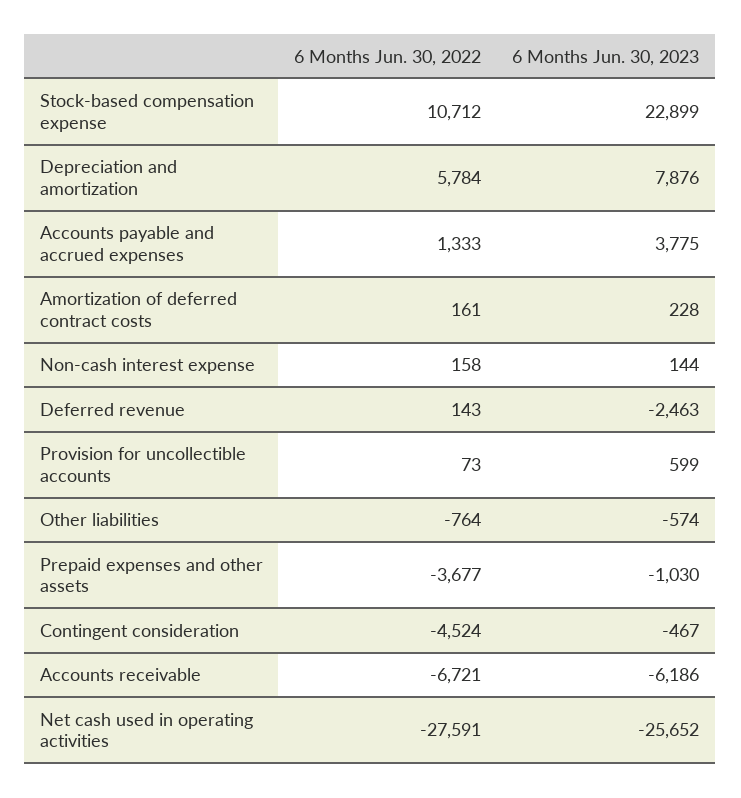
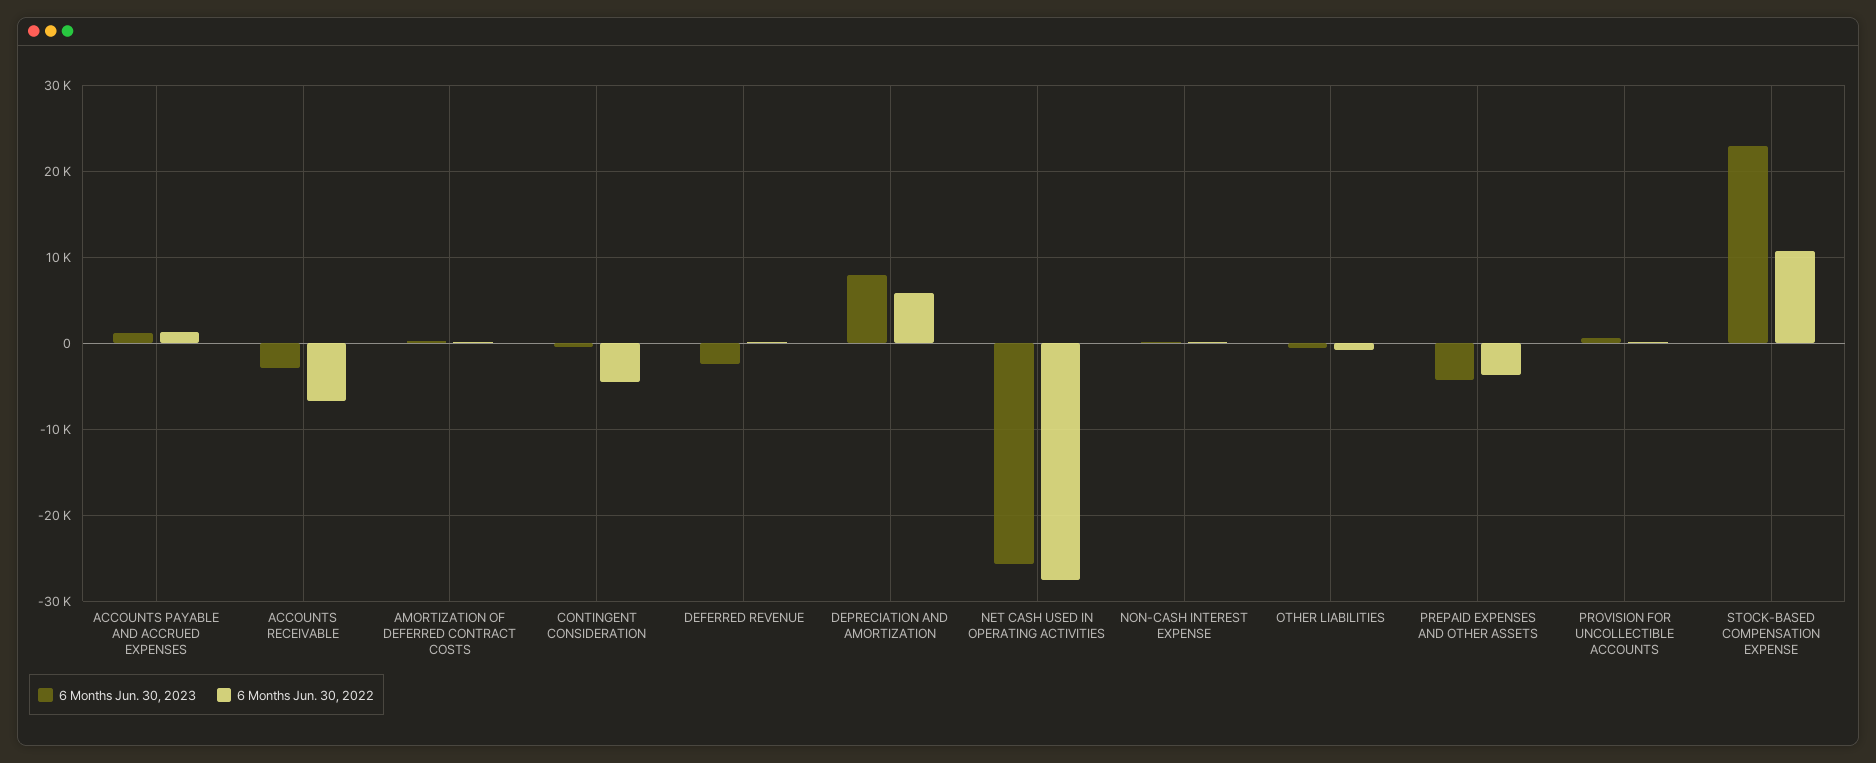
  {
    "6 Months Jun. 30, 2022": {
      "Stock-based compensation expense": 10712,
      "Depreciation and amortization": 5784,
      "Accounts payable and accrued expenses": 1333,
      "Amortization of deferred contract costs": 161,
      "Non-cash interest expense": 158,
      "Deferred revenue": 143,
      "Provision for uncollectible accounts": 73,
      "Other liabilities": -764,
      "Prepaid expenses and other assets": -3677,
      "Contingent consideration": -4524,
      "Accounts receivable": -6721,
      "Net cash used in operating activities": -27591
    },
    "6 Months Jun. 30, 2023": {
      "Stock-based compensation expense": 22899,
      "Depreciation and amortization": 7876,
-     "Accounts payable and accrued expenses": 3775,
+     "Accounts payable and accrued expenses": 1000,
      "Amortization of deferred contract costs": 228,
      "Non-cash interest expense": 144,
      "Deferred revenue": -2463,
      "Provision for uncollectible accounts": 599,
      "Other liabilities": -574,
-     "Prepaid expenses and other assets": -1030,
+     "Prepaid expenses and other assets": -4000,
      "Contingent consideration": -467,
-     "Accounts receivable": -6186,
+     "Accounts receivable": -3000,
      "Net cash used in operating activities": -25652
    }
  }

